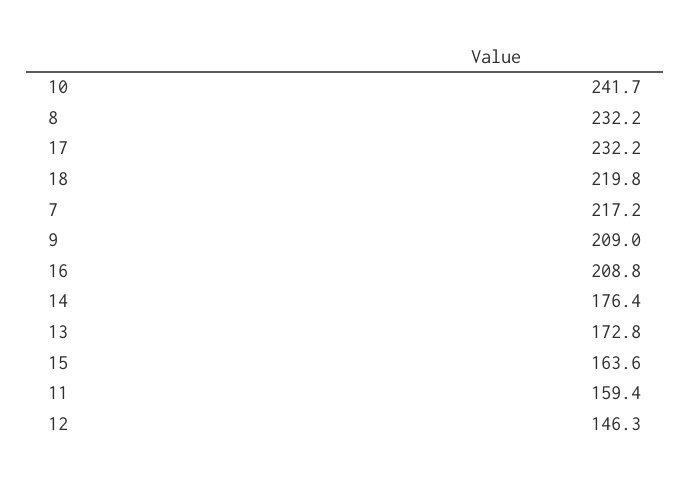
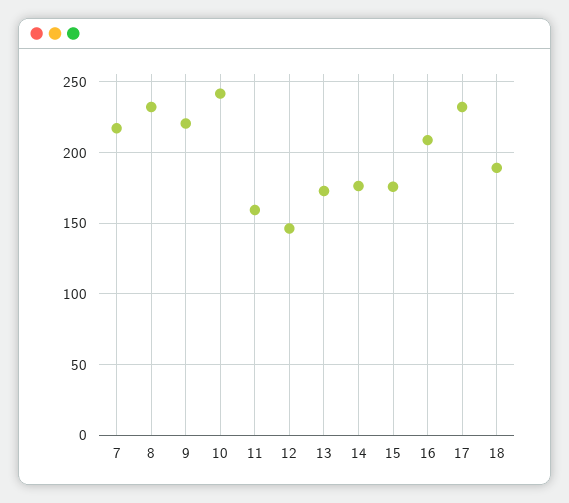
  {
    "10": 241.7,
    "8": 232.2,
    "17": 232.2,
-   "18": 219.8,
+   "18": 190,
    "7": 217.2,
-   "9": 209,
+   "9": 220,
    "16": 208.8,
    "14": 176.4,
    "13": 172.8,
-   "15": 163.6,
+   "15": 175,
    "11": 159.4,
    "12": 146.3
  }

